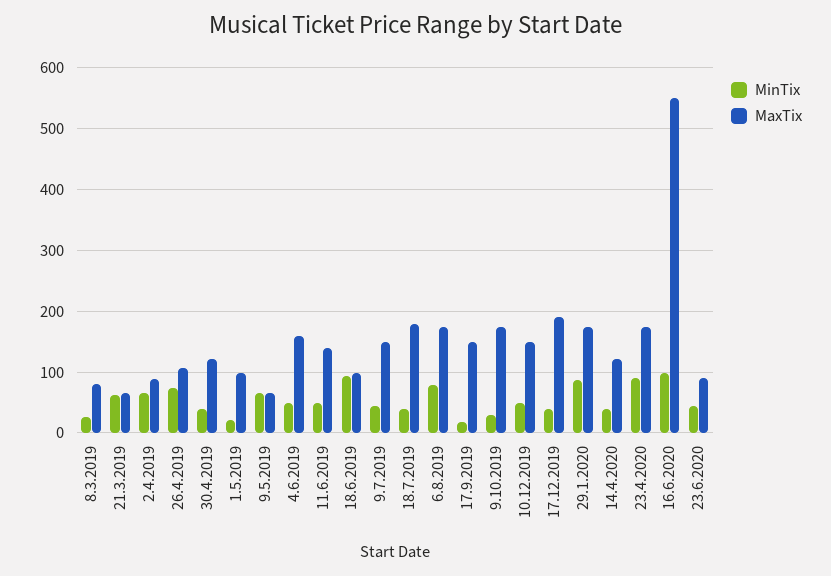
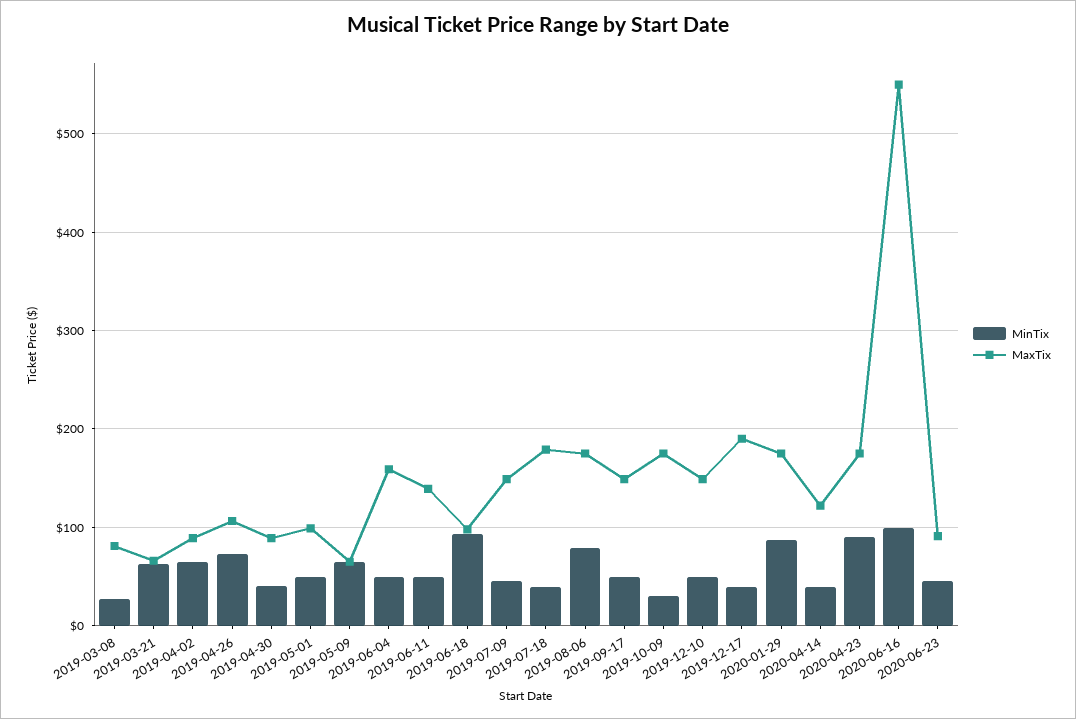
  {
    "MinTix": {
      "8.3.2019": 30,
      "21.3.2019": 60,
      "2.4.2019": 70,
      "26.4.2019": 70,
      "30.4.2019": 40,
-     "1.5.2019": 20,
+     "1.5.2019": 50,
      "9.5.2019": 70,
      "4.6.2019": 50,
      "11.6.2019": 50,
      "18.6.2019": 90,
      "9.7.2019": 50,
      "18.7.2019": 40,
      "6.8.2019": 80,
-     "17.9.2019": 20,
+     "17.9.2019": 50,
      "9.10.2019": 30,
      "10.12.2019": 50,
      "17.12.2019": 40,
      "29.1.2020": 90,
      "14.4.2020": 40,
      "23.4.2020": 90,
      "16.6.2020": 100,
      "23.6.2020": 50
    },
    "MaxTix": {
      "8.3.2019": 80,
      "21.3.2019": 70,
      "2.4.2019": 90,
      "26.4.2019": 110,
-     "30.4.2019": 120,
+     "30.4.2019": 90,
      "1.5.2019": 100,
      "9.5.2019": 70,
      "4.6.2019": 160,
      "11.6.2019": 140,
      "18.6.2019": 100,
      "9.7.2019": 150,
      "18.7.2019": 180,
      "6.8.2019": 180,
      "17.9.2019": 150,
      "9.10.2019": 180,
      "10.12.2019": 150,
      "17.12.2019": 190,
      "29.1.2020": 180,
      "14.4.2020": 120,
      "23.4.2020": 180,
      "16.6.2020": 550,
      "23.6.2020": 90
    }
  }

